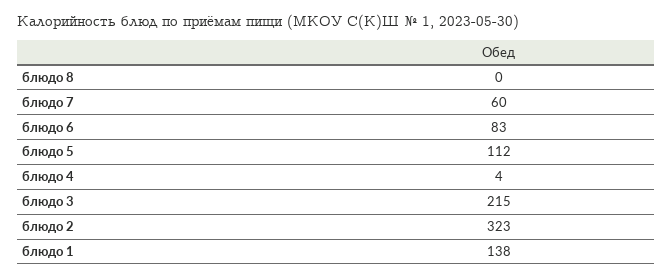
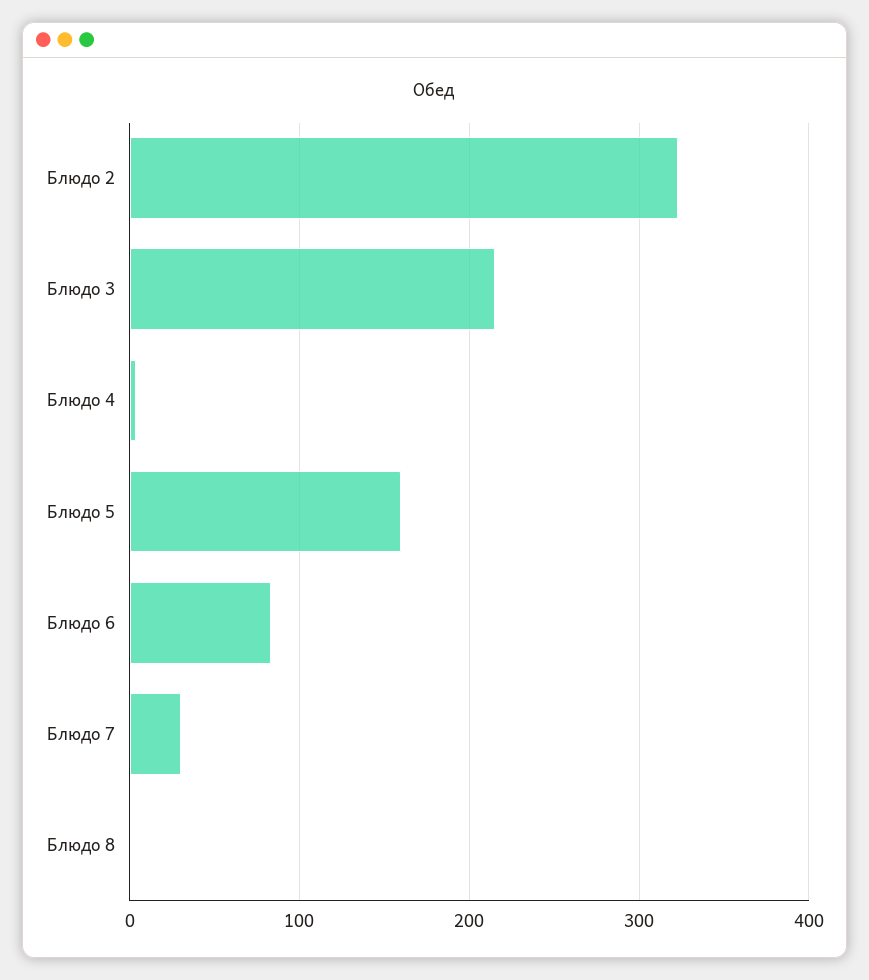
  {
    "блюдо 8": 0,
-   "блюдо 7": 60,
+   "блюдо 7": 30,
    "блюдо 6": 83,
-   "блюдо 5": 112,
+   "блюдо 5": 160,
    "блюдо 4": 4,
    "блюдо 3": 215,
-   "блюдо 2": 323,
+   "блюдо 2": 323
-   "блюдо 1": 138
  }

